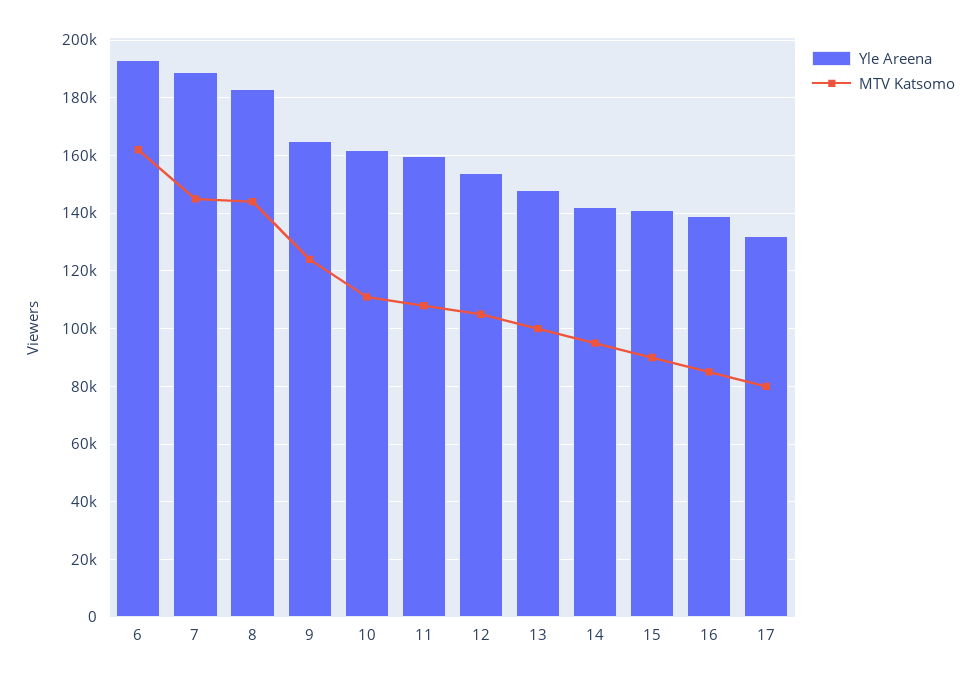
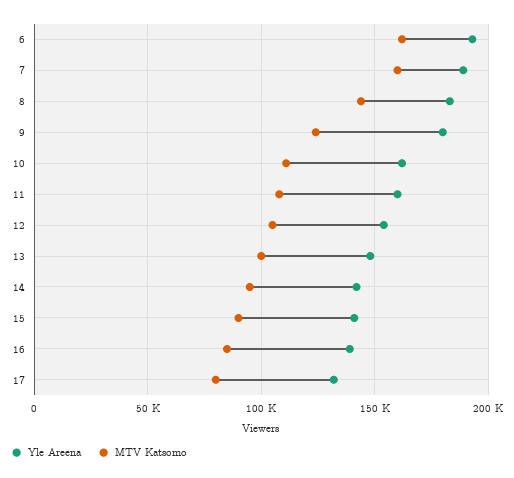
  {
    "Yle Areena": {
      "6": 192500,
      "7": 190000,
      "8": 182500,
-     "9": 165000,
+     "9": 180000,
      "10": 162500,
      "11": 160000,
      "12": 155000,
      "13": 147500,
      "14": 142500,
      "15": 140000,
      "16": 140000,
      "17": 132500
    },
    "MTV Katsomo": {
      "6": 162500,
-     "7": 145000,
+     "7": 160000,
      "8": 145000,
      "9": 125000,
      "10": 110000,
      "11": 107500,
      "12": 105000,
      "13": 100000,
      "14": 95000,
      "15": 90000,
      "16": 85000,
      "17": 80000
    }
  }

